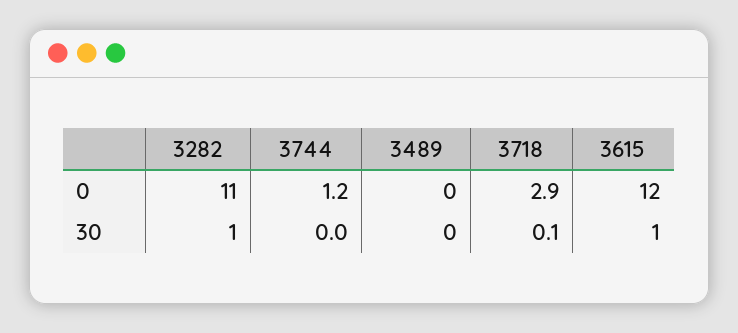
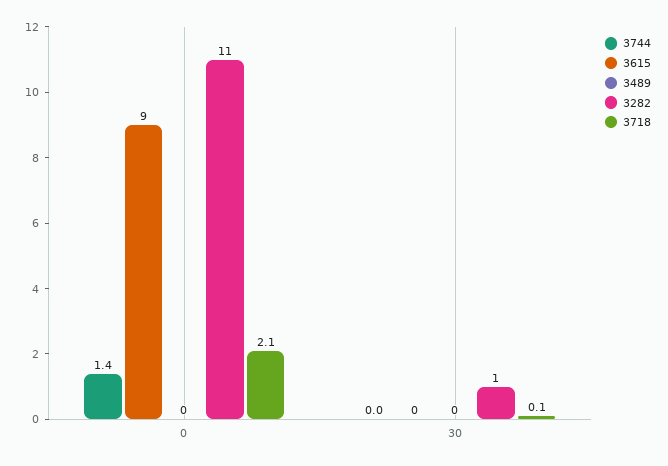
  {
    "3282": {
      "0": 11,
      "30": 1
    },
    "3744": {
-     "0": 1.2,
+     "0": 1.4,
      "30": 0
    },
    "3489": {
      "0": 0,
      "30": 0
    },
    "3718": {
-     "0": 2.9,
+     "0": 2.1,
      "30": 0.1
    },
    "3615": {
-     "0": 12,
+     "0": 9,
-     "30": 1
+     "30": 0
    }
  }

